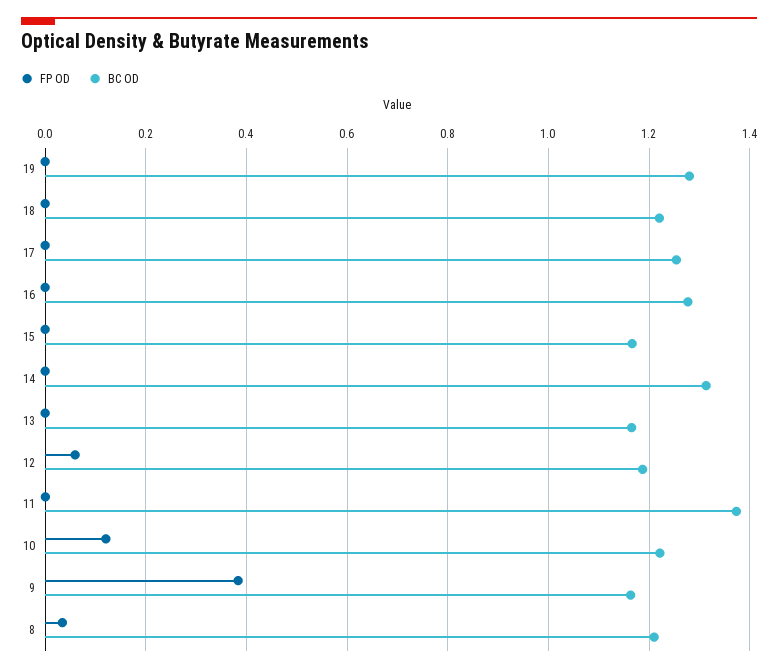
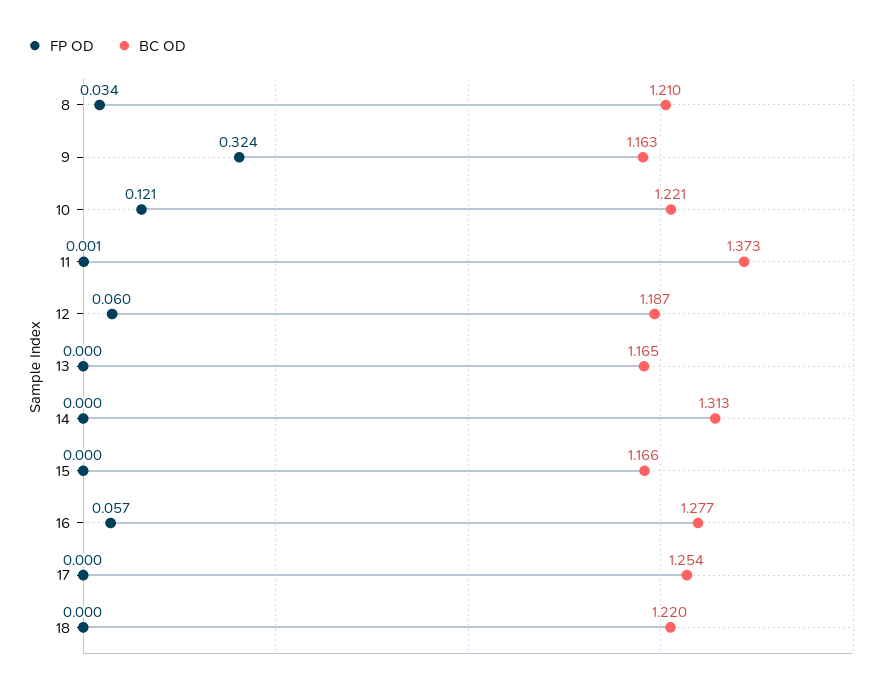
  {
    "FP OD": {
-     "19": 0,
      "18": 0,
      "17": 0,
-     "16": 0,
+     "16": 0.057,
      "15": 0,
      "14": 0,
      "13": 0,
      "12": 0.06,
      "11": 0.001,
      "10": 0.121,
-     "9": 0.38,
+     "9": 0.324,
      "8": 0.034
    },
    "BC OD": {
-     "19": 1.28,
      "18": 1.22,
      "17": 1.254,
      "16": 1.277,
      "15": 1.166,
      "14": 1.313,
      "13": 1.165,
      "12": 1.187,
      "11": 1.373,
      "10": 1.221,
      "9": 1.163,
      "8": 1.21
    }
  }

